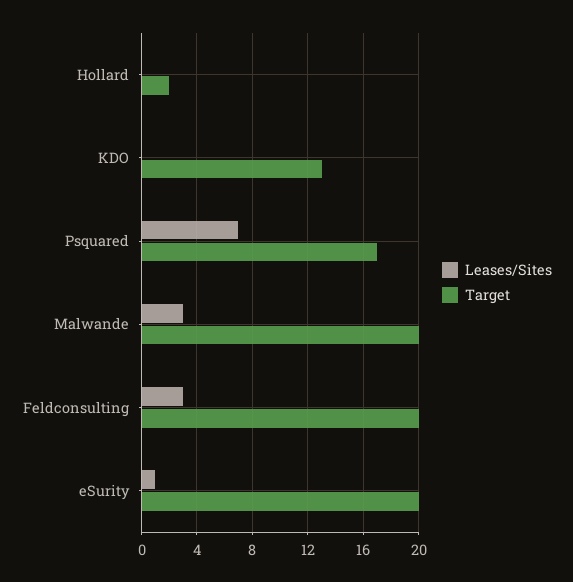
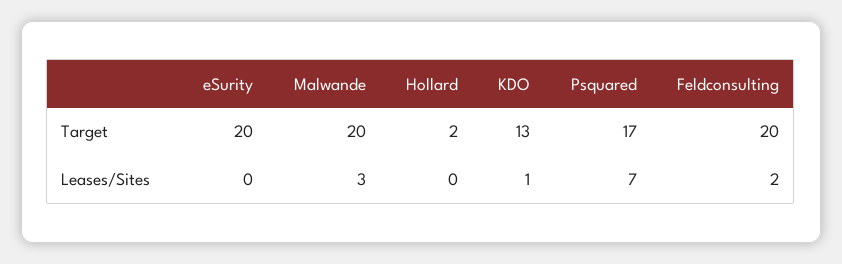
  {
    "Leases/Sites": {
      "Hollard": 0,
-     "KDO": 0,
+     "KDO": 1,
      "Psquared": 7,
      "Malwande": 3,
-     "Feldconsulting": 3,
+     "Feldconsulting": 2,
-     "eSurity": 1
+     "eSurity": 0
    },
    "Target": {
      "Hollard": 2,
      "KDO": 13,
      "Psquared": 17,
      "Malwande": 20,
      "Feldconsulting": 20,
      "eSurity": 20
    }
  }

